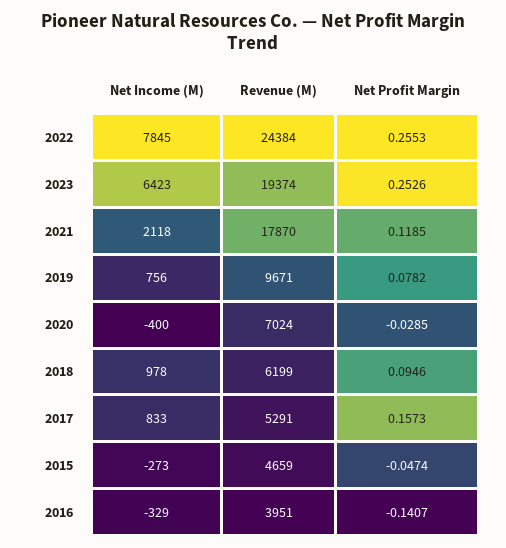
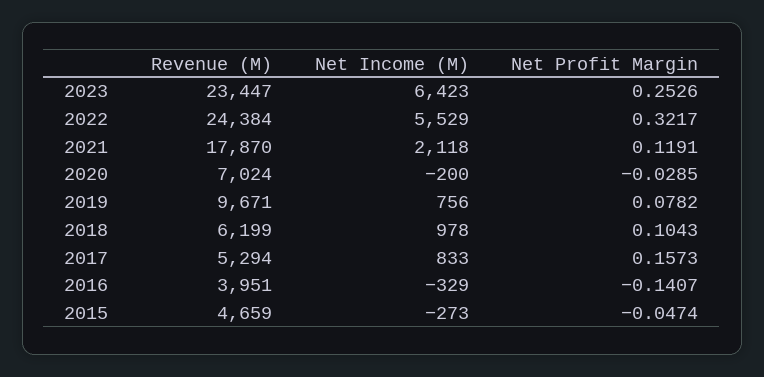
  {
    "Net Income (M)": {
-     "2022": 7845,
+     "2022": 5529,
      "2023": 6423,
      "2021": 2118,
      "2019": 756,
-     "2020": -400,
+     "2020": -200,
      "2018": 978,
      "2017": 833,
      "2015": -273,
      "2016": -329
    },
    "Revenue (M)": {
      "2022": 24384,
-     "2023": 19374,
+     "2023": 23447,
      "2021": 17870,
      "2019": 9671,
      "2020": 7024,
      "2018": 6199,
-     "2017": 5291,
+     "2017": 5294,
      "2015": 4659,
      "2016": 3951
    },
    "Net Profit Margin": {
-     "2022": 0.2553,
+     "2022": 0.3217,
      "2023": 0.2526,
-     "2021": 0.1185,
+     "2021": 0.1191,
      "2019": 0.0782,
      "2020": -0.0285,
-     "2018": 0.0946,
+     "2018": 0.1043,
      "2017": 0.1573,
      "2015": -0.0474,
      "2016": -0.1407
    }
  }

